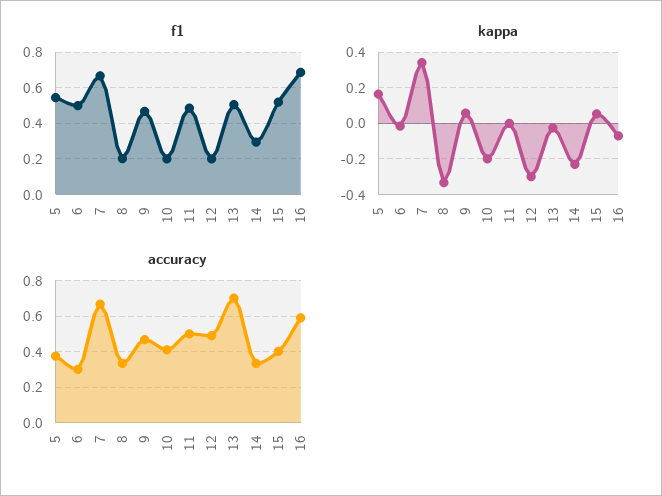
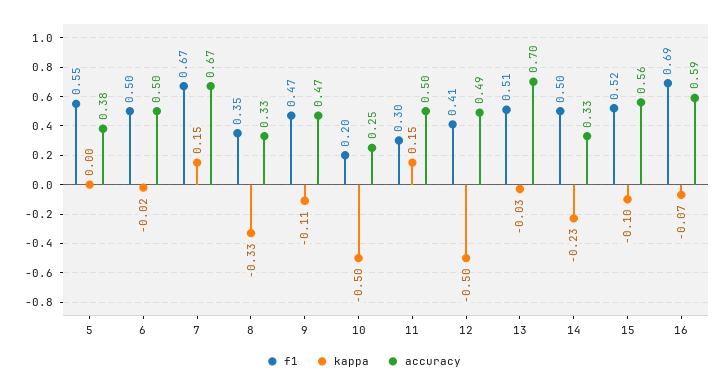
  {
    "f1": {
      "5": 0.55,
      "6": 0.5,
      "7": 0.67,
-     "8": 0.2,
+     "8": 0.35,
      "9": 0.47,
      "10": 0.2,
-     "11": 0.5,
+     "11": 0.3,
-     "12": 0.2,
+     "12": 0.41,
      "13": 0.51,
-     "14": 0.3,
+     "14": 0.5,
      "15": 0.52,
      "16": 0.69
    },
    "kappa": {
-     "5": 0.15,
+     "5": 0,
      "6": -0.02,
-     "7": 0.35,
+     "7": 0.15,
      "8": -0.33,
-     "9": 0.05,
+     "9": -0.11,
-     "10": -0.2,
+     "10": -0.5,
-     "11": 0,
+     "11": 0.15,
-     "12": -0.3,
+     "12": -0.5,
      "13": -0.03,
      "14": -0.23,
-     "15": 0.05,
+     "15": -0.1,
      "16": -0.07
    },
    "accuracy": {
      "5": 0.38,
-     "6": 0.3,
+     "6": 0.5,
      "7": 0.67,
      "8": 0.33,
      "9": 0.47,
-     "10": 0.4,
+     "10": 0.25,
      "11": 0.5,
      "12": 0.49,
      "13": 0.7,
      "14": 0.33,
-     "15": 0.4,
+     "15": 0.56,
      "16": 0.59
    }
  }

